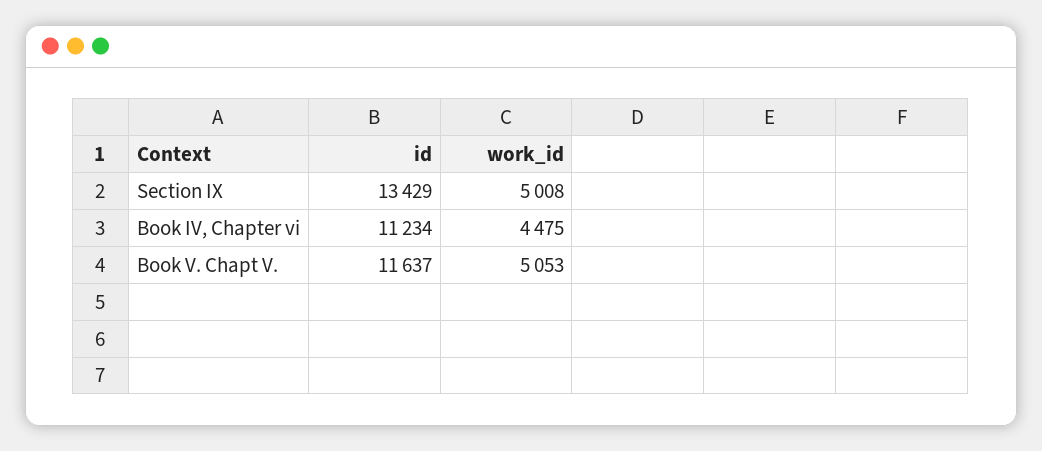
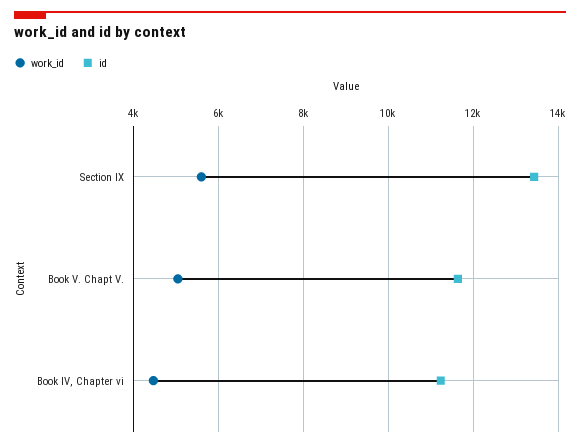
  {
    "id": {
      "Section IX": 13429,
      "Book IV, Chapter vi": 11234,
      "Book V. Chapt V.": 11637
    },
    "work_id": {
-     "Section IX": 5008,
+     "Section IX": 5600,
      "Book IV, Chapter vi": 4475,
      "Book V. Chapt V.": 5053
    }
  }

